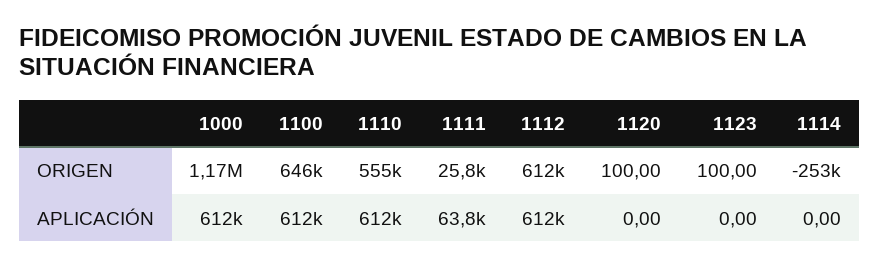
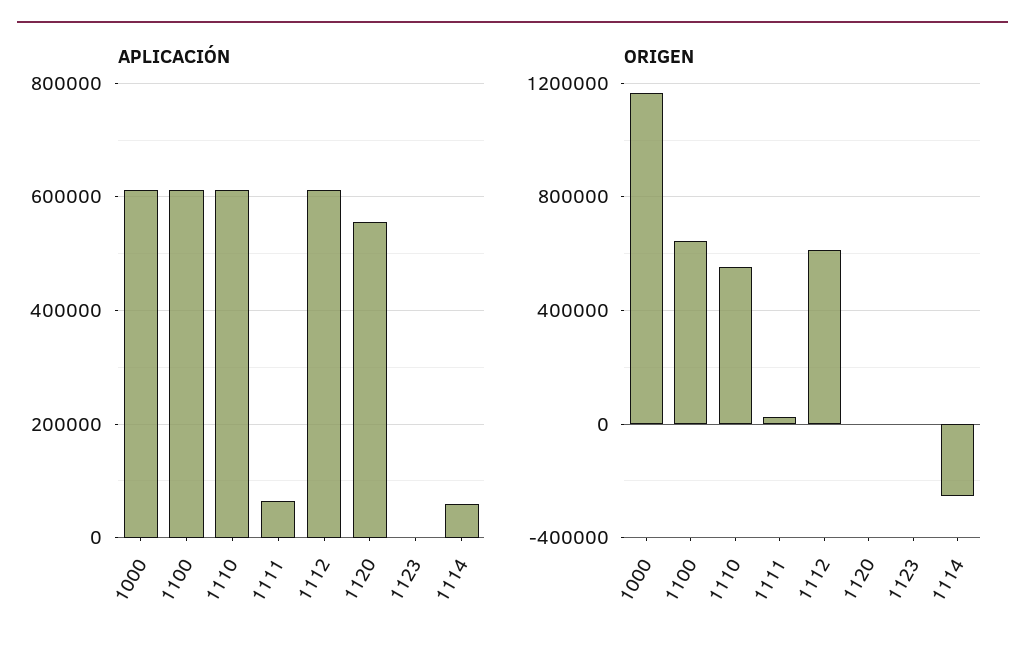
  {
    "ORIGEN": {
      "1000": 1170000,
      "1100": 646000,
      "1110": 555000,
      "1111": 25800,
      "1112": 612000,
      "1120": 100,
      "1123": 100,
      "1114": -253000
    },
    "APLICACIÓN": {
      "1000": 612000,
      "1100": 612000,
      "1110": 612000,
      "1111": 63800,
      "1112": 612000,
-     "1120": 0,
+     "1120": 560000,
      "1123": 0,
-     "1114": 0
+     "1114": 60000
    }
  }

